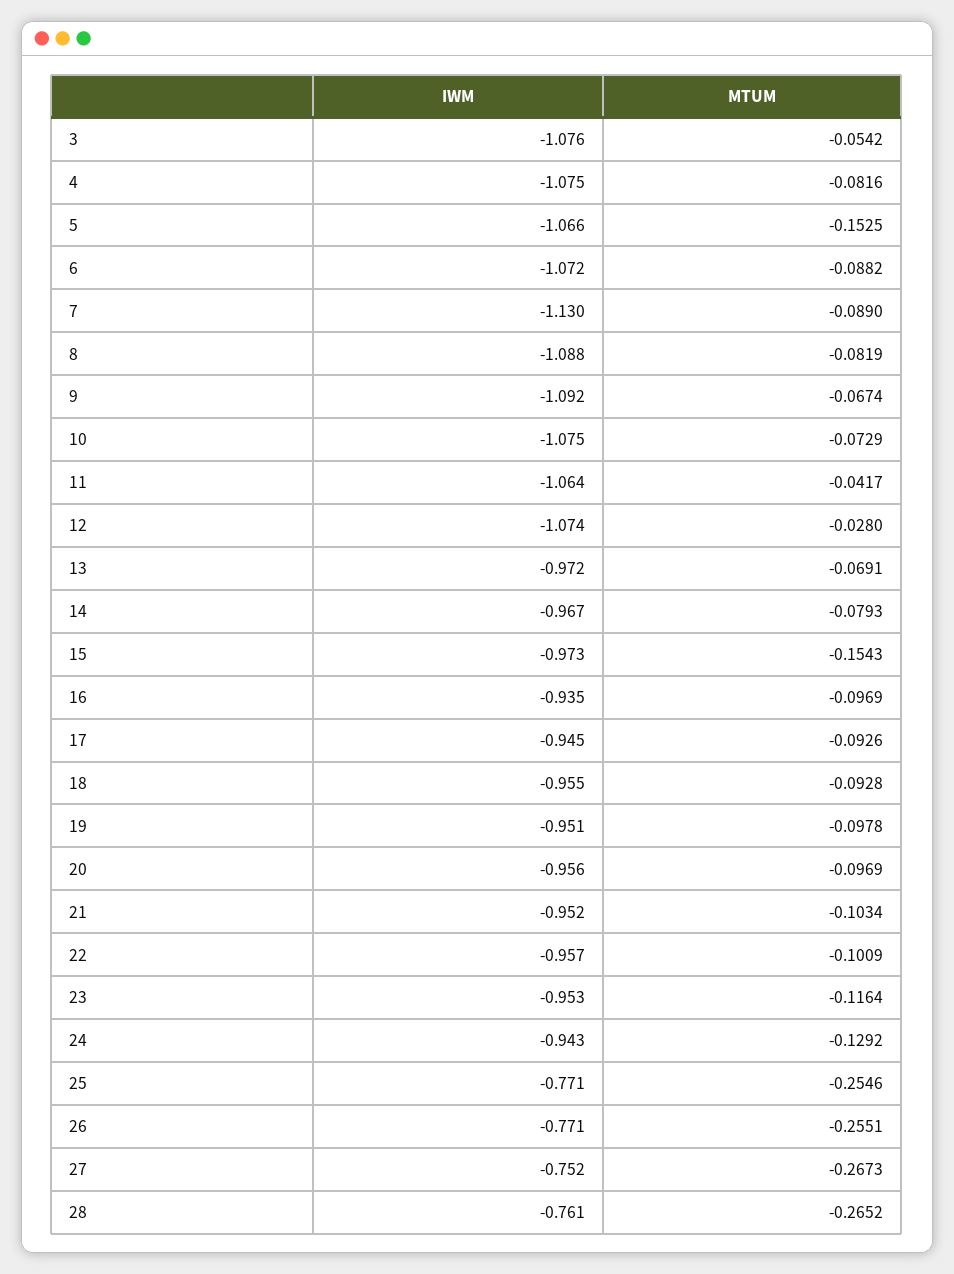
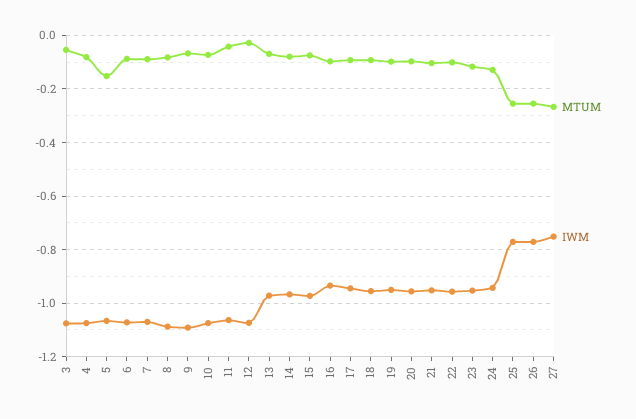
  {
    "IWM": {
      "3": -1.076,
      "4": -1.075,
      "5": -1.066,
      "6": -1.072,
-     "7": -1.13,
+     "7": -1.075,
      "8": -1.088,
      "9": -1.092,
      "10": -1.075,
      "11": -1.064,
      "12": -1.074,
      "13": -0.972,
      "14": -0.967,
      "15": -0.973,
      "16": -0.935,
      "17": -0.945,
      "18": -0.955,
      "19": -0.951,
      "20": -0.956,
      "21": -0.952,
      "22": -0.957,
      "23": -0.953,
      "24": -0.943,
      "25": -0.771,
      "26": -0.771,
-     "27": -0.752,
+     "27": -0.752
-     "28": -0.761
    },
    "MTUM": {
      "3": -0.0542,
      "4": -0.0816,
      "5": -0.1525,
      "6": -0.0882,
      "7": -0.089,
      "8": -0.0819,
      "9": -0.0674,
      "10": -0.0729,
      "11": -0.0417,
      "12": -0.028,
      "13": -0.0691,
      "14": -0.0793,
-     "15": -0.1543,
+     "15": -0.075,
      "16": -0.0969,
      "17": -0.0926,
      "18": -0.0928,
      "19": -0.0978,
      "20": -0.0969,
      "21": -0.1034,
      "22": -0.1009,
      "23": -0.1164,
      "24": -0.1292,
      "25": -0.2546,
      "26": -0.2551,
-     "27": -0.2673,
+     "27": -0.2673
-     "28": -0.2652
    }
  }

